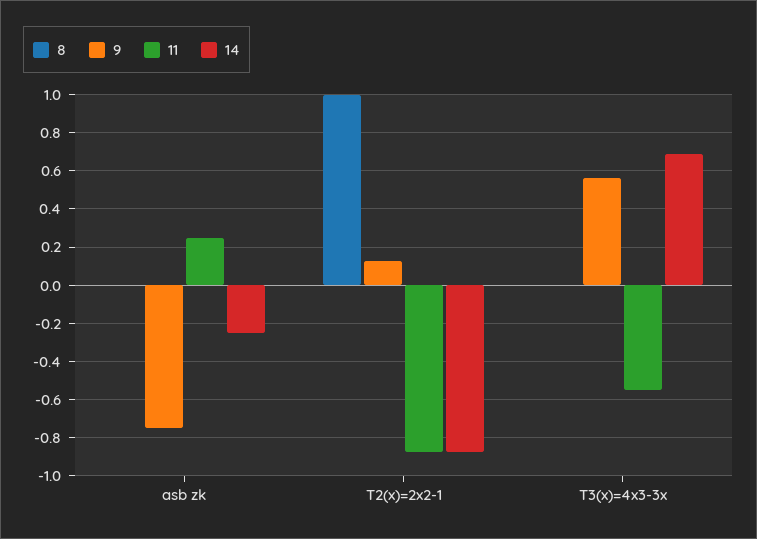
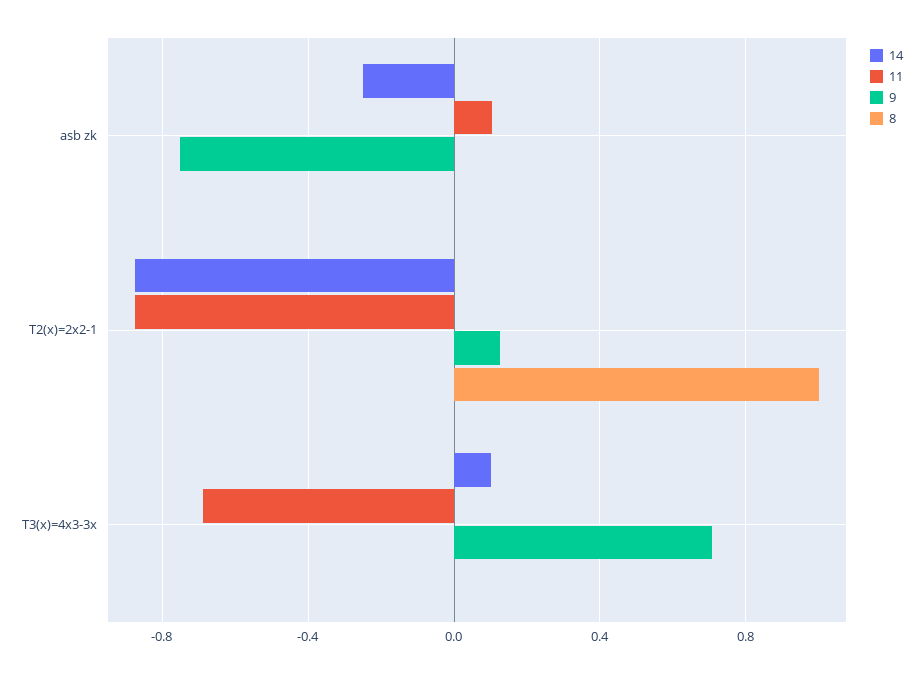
  {
    "8": {
      "asb zk": 0,
      "T2(x)=2x2-1": 1,
      "T3(x)=4x3-3x": 0
    },
    "9": {
      "asb zk": -0.75,
      "T2(x)=2x2-1": 0.15,
-     "T3(x)=4x3-3x": 0.55
+     "T3(x)=4x3-3x": 0.7
    },
    "11": {
-     "asb zk": 0.25,
+     "asb zk": 0.1,
      "T2(x)=2x2-1": -0.9,
-     "T3(x)=4x3-3x": -0.55
+     "T3(x)=4x3-3x": -0.7
    },
    "14": {
      "asb zk": -0.25,
      "T2(x)=2x2-1": -0.9,
-     "T3(x)=4x3-3x": 0.7
+     "T3(x)=4x3-3x": 0.1
    }
  }

